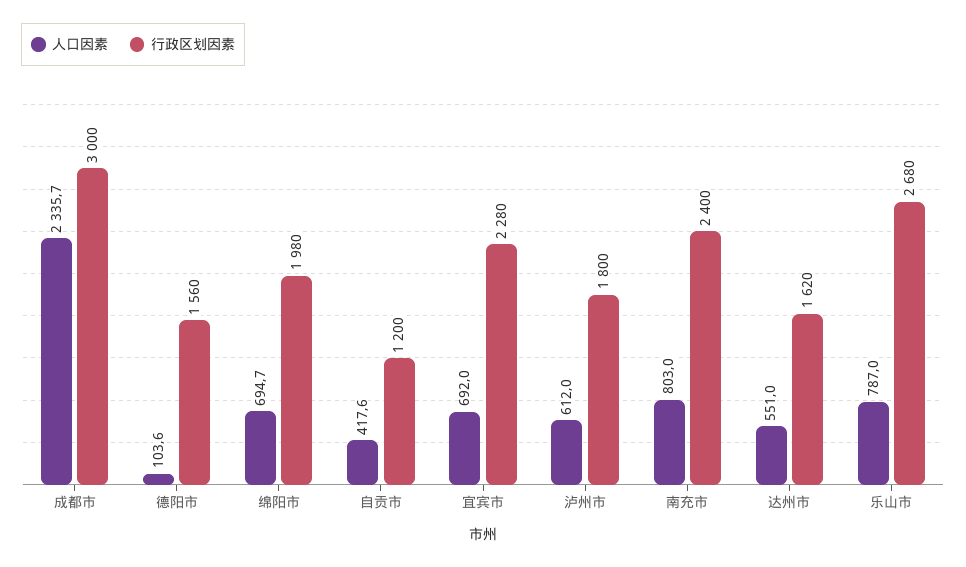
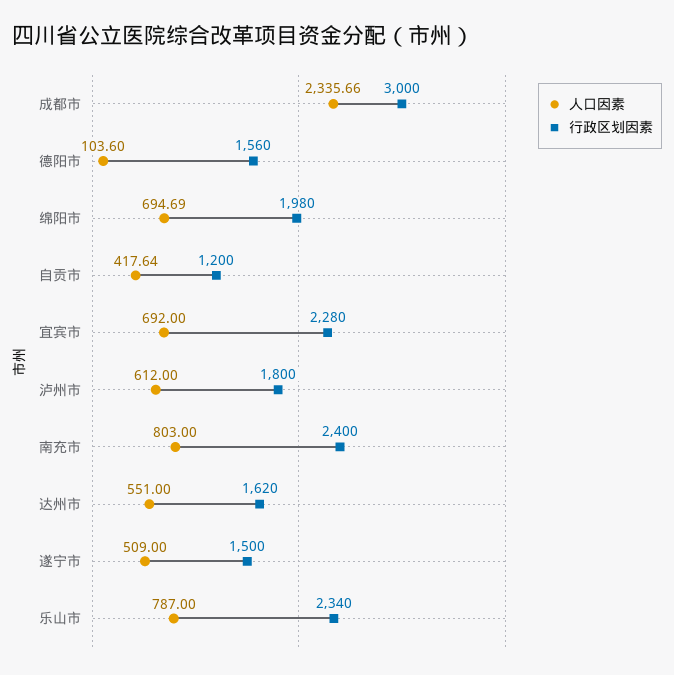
  {
    "人口因素": {
      "成都市": 2335.66,
      "德阳市": 103.6,
      "绵阳市": 694.69,
      "自贡市": 417.64,
      "宜宾市": 692,
      "泸州市": 612,
      "南充市": 803,
      "达州市": 551,
-     "乐山市": 787
+     "乐山市": 787,
+     "遂宁市": 509
    },
    "行政区划因素": {
      "成都市": 3000,
      "德阳市": 1560,
      "绵阳市": 1980,
      "自贡市": 1200,
      "宜宾市": 2280,
      "泸州市": 1800,
      "南充市": 2400,
      "达州市": 1620,
-     "乐山市": 2680
+     "乐山市": 2340,
+     "遂宁市": 1500
    }
  }

